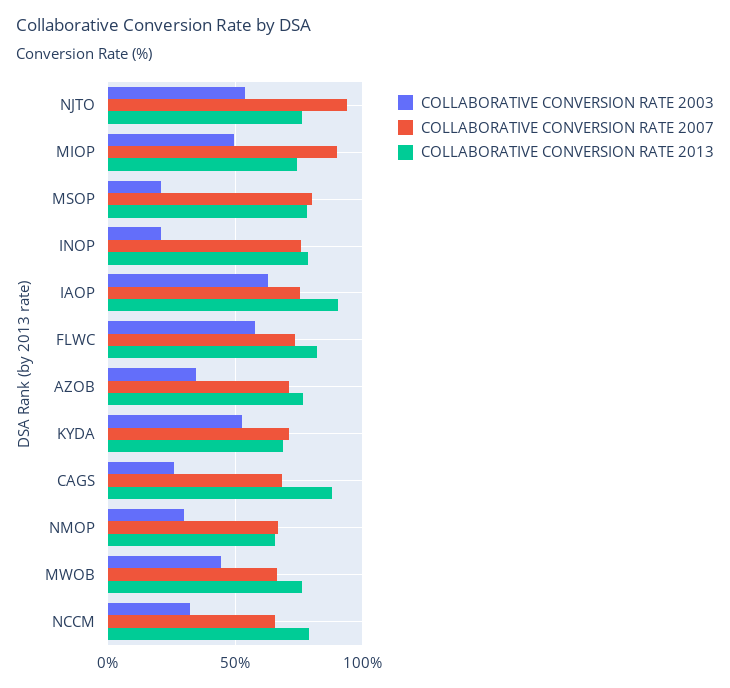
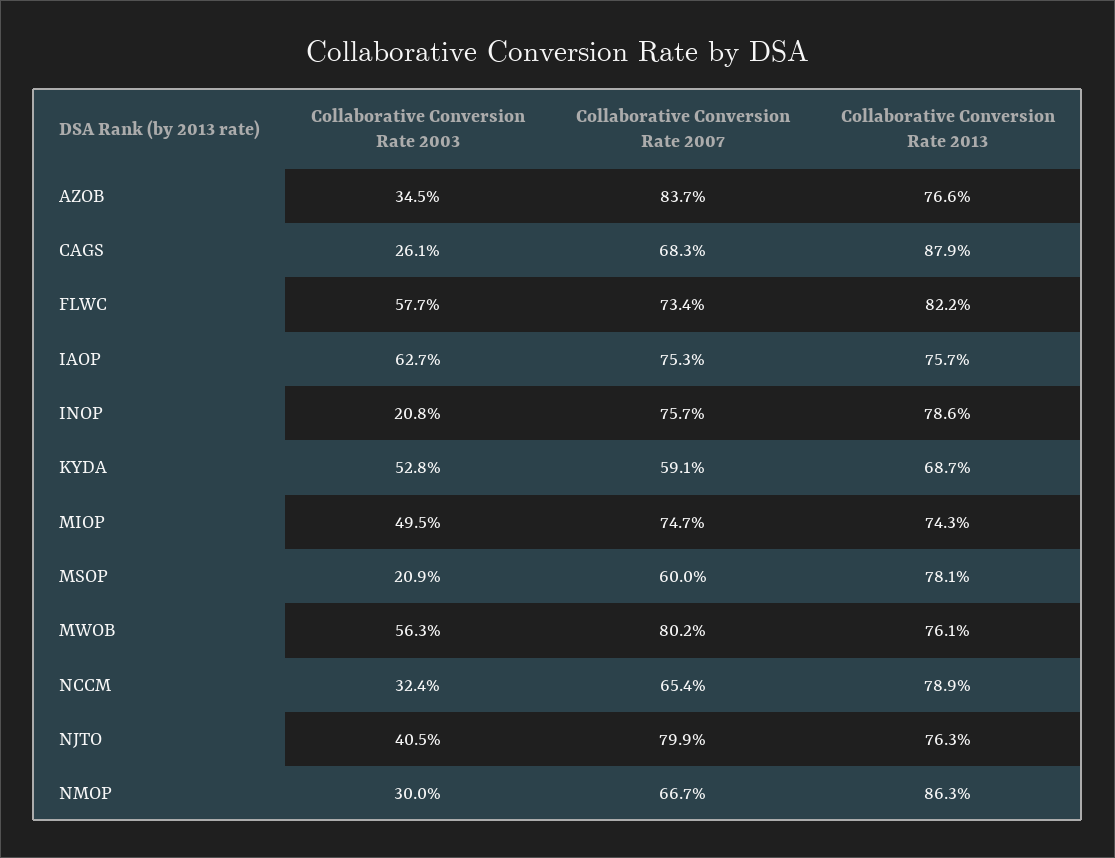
  {
    "COLLABORATIVE CONVERSION RATE 2003": {
-     "NJTO": 55,
+     "NJTO": 40.5,
      "MIOP": 49.5,
      "MSOP": 20.9,
      "INOP": 20.8,
      "IAOP": 62.7,
      "FLWC": 57.7,
      "AZOB": 34.5,
      "KYDA": 52.8,
      "CAGS": 26.1,
      "NMOP": 30,
-     "MWOB": 45,
+     "MWOB": 56.3,
      "NCCM": 32.4
    },
    "COLLABORATIVE CONVERSION RATE 2007": {
-     "NJTO": 95,
+     "NJTO": 79.9,
-     "MIOP": 90,
+     "MIOP": 74.7,
-     "MSOP": 80,
+     "MSOP": 60,
      "INOP": 75.7,
      "IAOP": 75.3,
      "FLWC": 73.4,
-     "AZOB": 70,
+     "AZOB": 83.7,
-     "KYDA": 70,
+     "KYDA": 59.1,
      "CAGS": 68.3,
      "NMOP": 66.7,
-     "MWOB": 65,
+     "MWOB": 80.2,
      "NCCM": 65.4
    },
    "COLLABORATIVE CONVERSION RATE 2013": {
      "NJTO": 76.3,
      "MIOP": 74.3,
      "MSOP": 78.1,
      "INOP": 78.6,
-     "IAOP": 90,
+     "IAOP": 75.7,
      "FLWC": 82.2,
      "AZOB": 76.6,
      "KYDA": 68.7,
      "CAGS": 87.9,
-     "NMOP": 65,
+     "NMOP": 86.3,
      "MWOB": 76.1,
      "NCCM": 78.9
    }
  }

